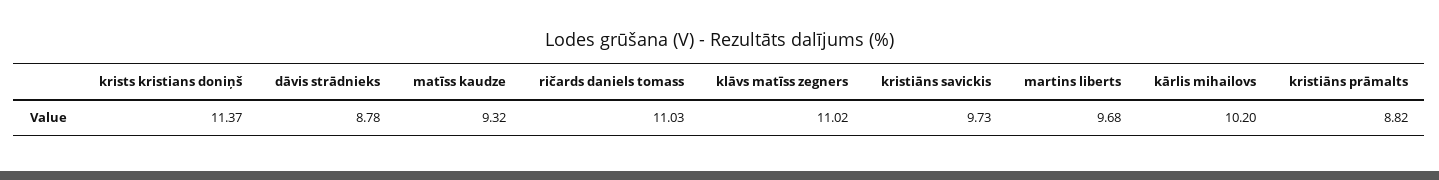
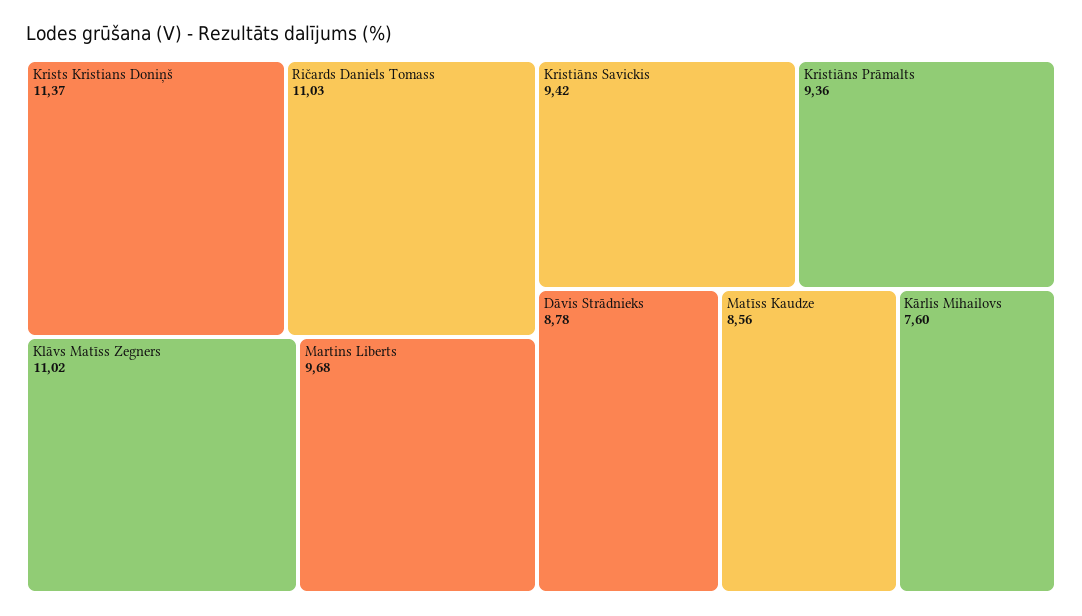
  {
    "krists kristians doniņš": 11.37,
    "dāvis strādnieks": 8.78,
-   "matīss kaudze": 9.32,
+   "matīss kaudze": 8.56,
    "ričards daniels tomass": 11.03,
    "klāvs matīss zegners": 11.02,
-   "kristiāns savickis": 9.73,
+   "kristiāns savickis": 9.42,
    "martins liberts": 9.68,
-   "kārlis mihailovs": 10.2,
+   "kārlis mihailovs": 7.6,
-   "kristiāns prāmalts": 8.82
+   "kristiāns prāmalts": 9.36
  }

